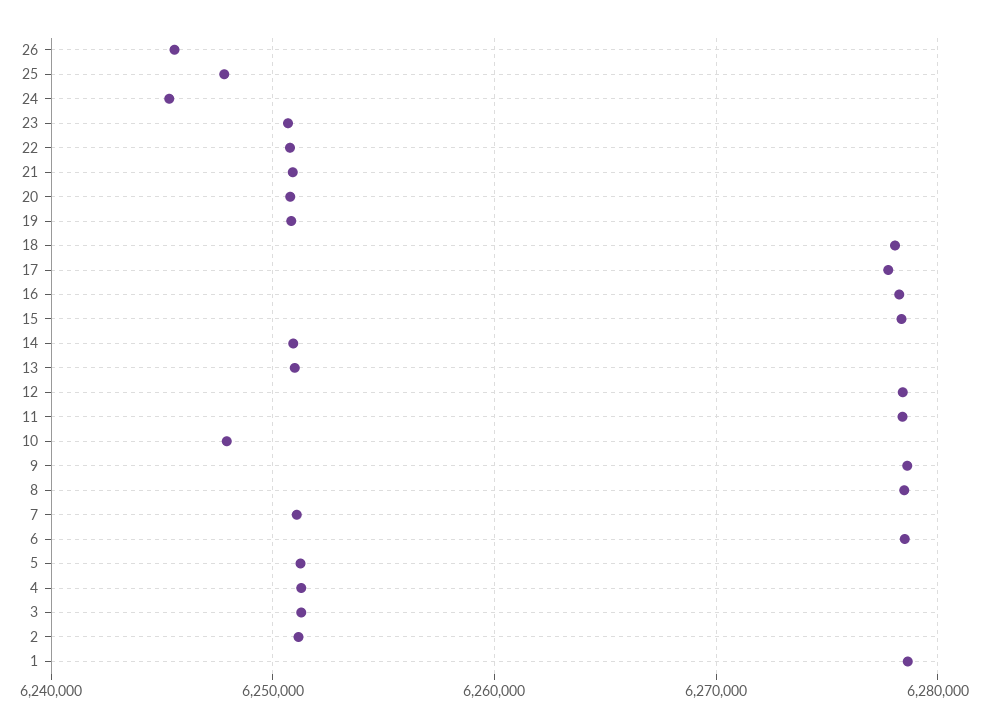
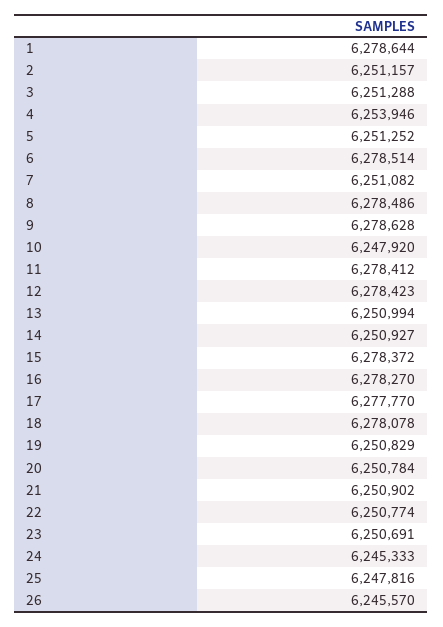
  {
    "26": 6245570,
    "25": 6247816,
    "24": 6245333,
    "23": 6250691,
    "22": 6250774,
    "21": 6250902,
    "20": 6250784,
    "19": 6250829,
    "18": 6278078,
    "17": 6277770,
    "16": 6278270,
    "15": 6278372,
    "14": 6250927,
    "13": 6250994,
    "12": 6278423,
    "11": 6278412,
    "10": 6247920,
    "9": 6278628,
    "8": 6278486,
    "7": 6251082,
    "6": 6278514,
    "5": 6251252,
-   "4": 6251000,
+   "4": 6253946,
    "3": 6251288,
    "2": 6251157,
    "1": 6278644
  }

